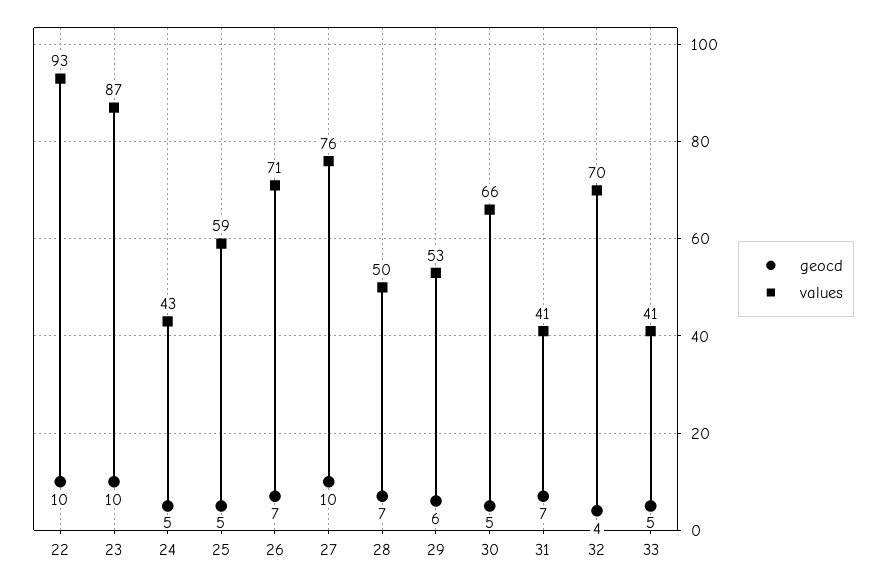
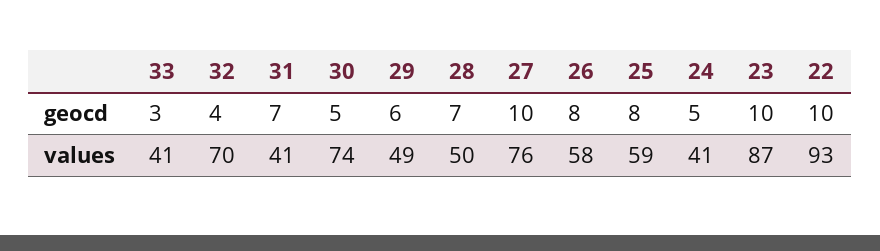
  {
    "geocd": {
      "22": 10,
      "23": 10,
      "24": 5,
-     "25": 5,
+     "25": 8,
-     "26": 7,
+     "26": 8,
      "27": 10,
      "28": 7,
      "29": 6,
      "30": 5,
      "31": 7,
      "32": 4,
-     "33": 5
+     "33": 3
    },
    "values": {
      "22": 93,
      "23": 87,
-     "24": 43,
+     "24": 41,
      "25": 59,
-     "26": 71,
+     "26": 58,
      "27": 76,
      "28": 50,
-     "29": 53,
+     "29": 49,
-     "30": 66,
+     "30": 74,
      "31": 41,
      "32": 70,
      "33": 41
    }
  }

